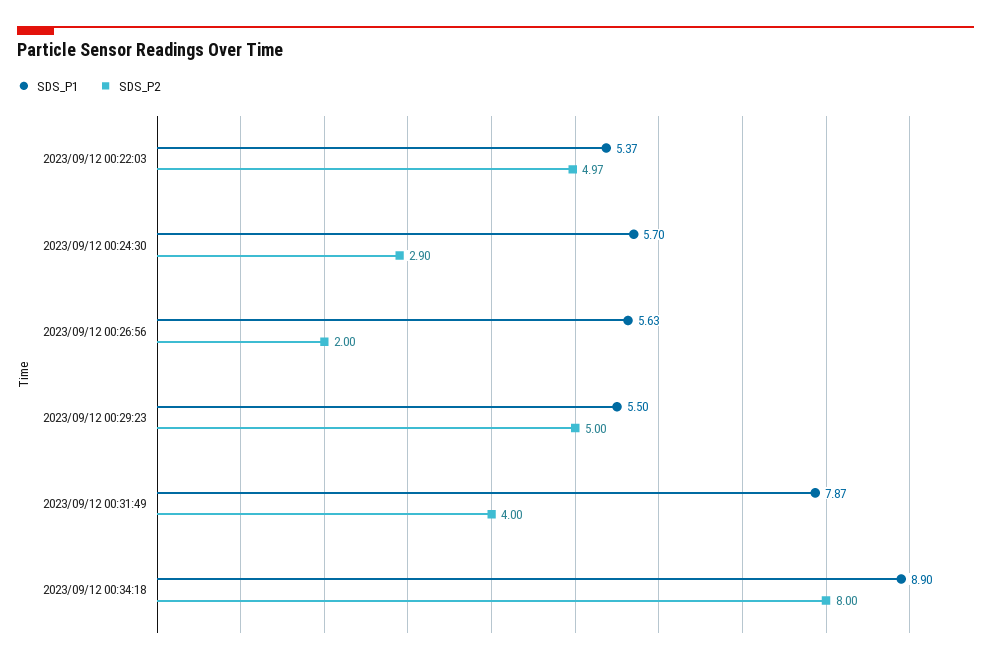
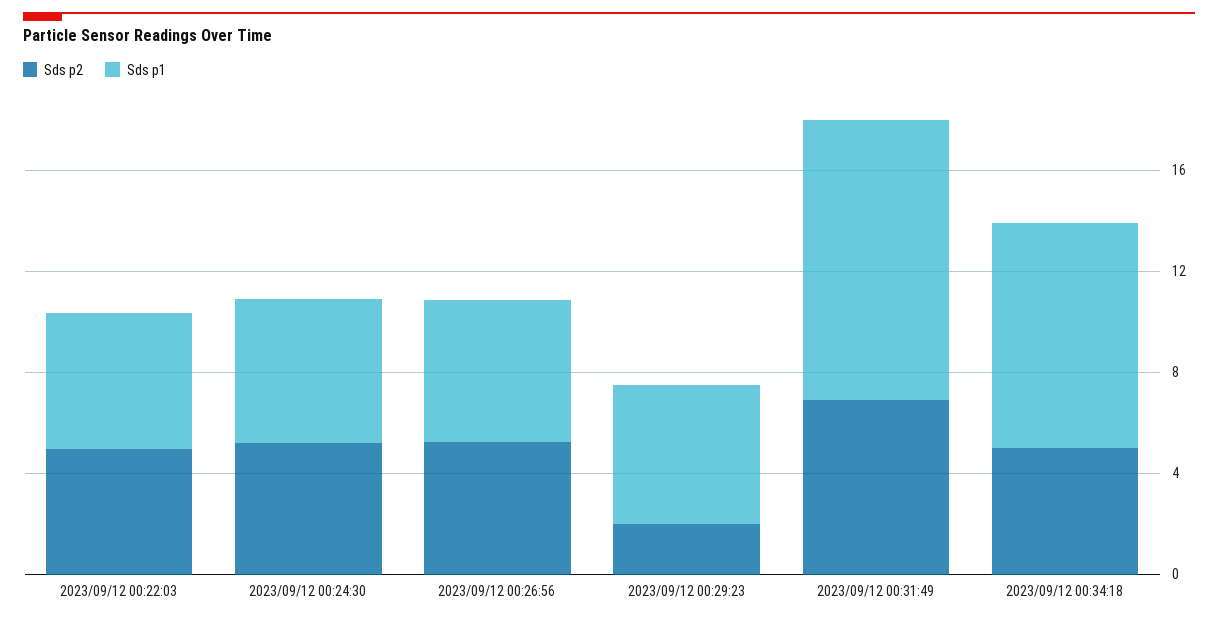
  {
    "SDS_P1": {
      "2023/09/12 00:22:03": 5.37,
      "2023/09/12 00:24:30": 5.7,
      "2023/09/12 00:26:56": 5.63,
      "2023/09/12 00:29:23": 5.5,
-     "2023/09/12 00:31:49": 7.87,
+     "2023/09/12 00:31:49": 11,
      "2023/09/12 00:34:18": 8.9
    },
    "SDS_P2": {
      "2023/09/12 00:22:03": 4.97,
-     "2023/09/12 00:24:30": 2.9,
+     "2023/09/12 00:24:30": 5,
-     "2023/09/12 00:26:56": 2,
+     "2023/09/12 00:26:56": 5,
-     "2023/09/12 00:29:23": 5,
+     "2023/09/12 00:29:23": 2,
-     "2023/09/12 00:31:49": 4,
+     "2023/09/12 00:31:49": 7,
-     "2023/09/12 00:34:18": 8
+     "2023/09/12 00:34:18": 5
    }
  }

